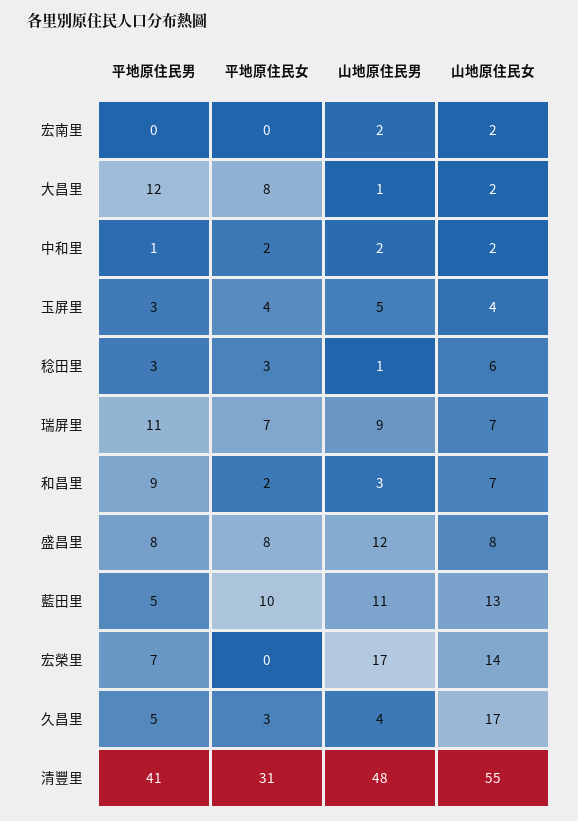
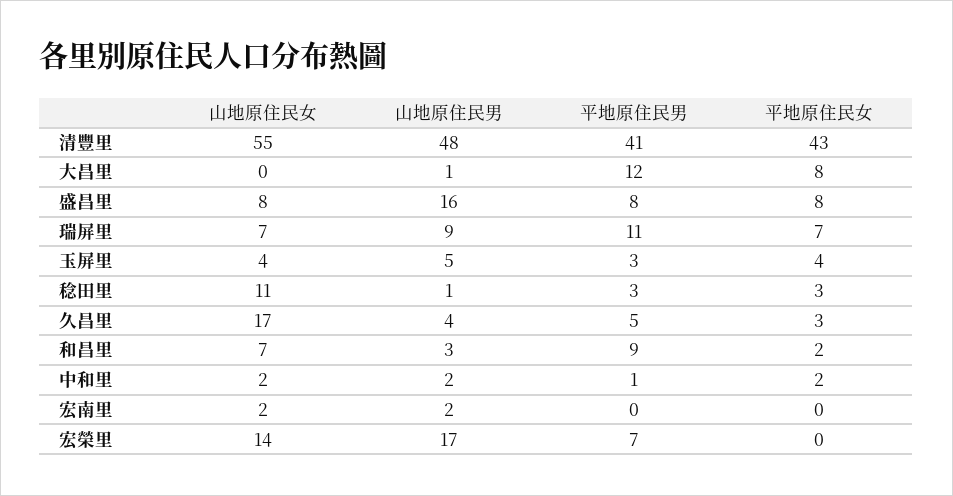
  {
    "平地原住民男": {
      "宏南里": 0,
      "大昌里": 12,
      "中和里": 1,
      "玉屏里": 3,
      "稔田里": 3,
      "瑞屏里": 11,
      "和昌里": 9,
      "盛昌里": 8,
-     "藍田里": 5,
      "宏榮里": 7,
      "久昌里": 5,
      "清豐里": 41
    },
    "平地原住民女": {
      "宏南里": 0,
      "大昌里": 8,
      "中和里": 2,
      "玉屏里": 4,
      "稔田里": 3,
      "瑞屏里": 7,
      "和昌里": 2,
      "盛昌里": 8,
-     "藍田里": 10,
      "宏榮里": 0,
      "久昌里": 3,
-     "清豐里": 31
+     "清豐里": 43
    },
    "山地原住民男": {
      "宏南里": 2,
      "大昌里": 1,
      "中和里": 2,
      "玉屏里": 5,
      "稔田里": 1,
      "瑞屏里": 9,
      "和昌里": 3,
-     "盛昌里": 12,
+     "盛昌里": 16,
-     "藍田里": 11,
      "宏榮里": 17,
      "久昌里": 4,
      "清豐里": 48
    },
    "山地原住民女": {
      "宏南里": 2,
-     "大昌里": 2,
+     "大昌里": 0,
      "中和里": 2,
      "玉屏里": 4,
-     "稔田里": 6,
+     "稔田里": 11,
      "瑞屏里": 7,
      "和昌里": 7,
      "盛昌里": 8,
-     "藍田里": 13,
      "宏榮里": 14,
      "久昌里": 17,
      "清豐里": 55
    }
  }

